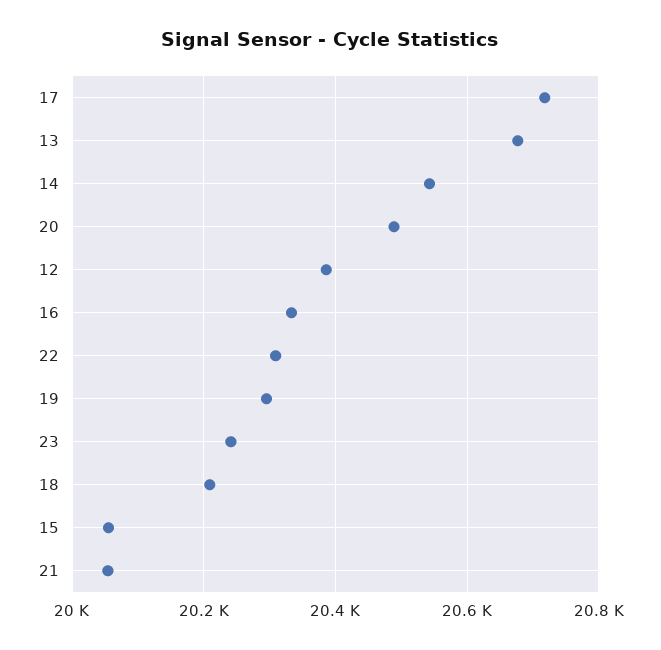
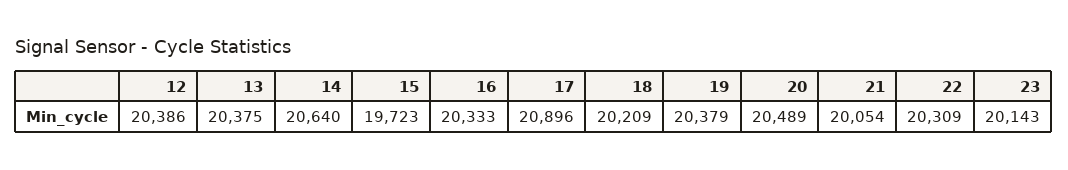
  {
-   "17": 20720,
+   "17": 20896,
-   "13": 20680,
+   "13": 20375,
-   "14": 20540,
+   "14": 20640,
    "20": 20489,
    "12": 20386,
    "16": 20333,
    "22": 20309,
-   "19": 20300,
+   "19": 20379,
-   "23": 20240,
+   "23": 20143,
    "18": 20209,
-   "15": 20060,
+   "15": 19723,
    "21": 20054
  }

